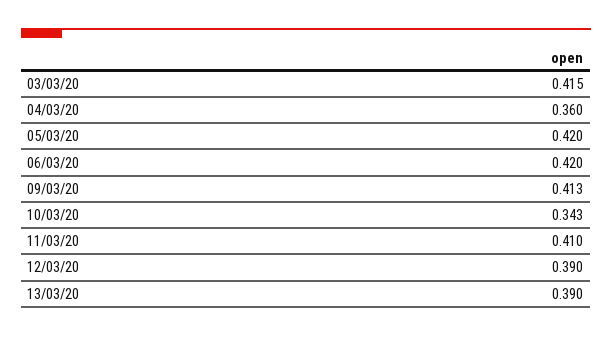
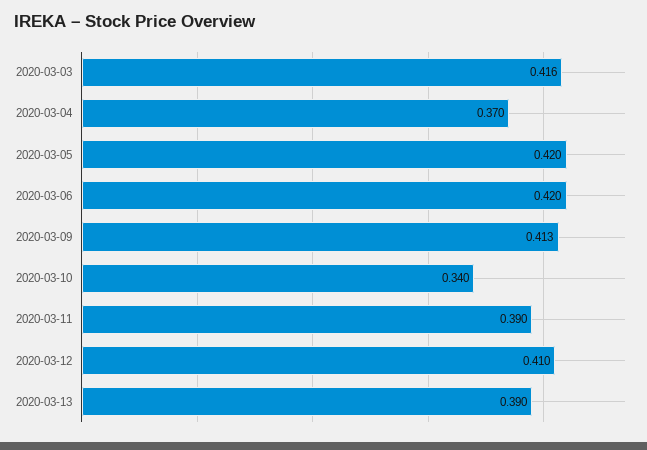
  {
-   "03/03/20": 0.415,
+   "03/03/20": 0.416,
-   "04/03/20": 0.36,
+   "04/03/20": 0.37,
    "05/03/20": 0.42,
    "06/03/20": 0.42,
    "09/03/20": 0.413,
-   "10/03/20": 0.343,
+   "10/03/20": 0.34,
-   "11/03/20": 0.41,
+   "11/03/20": 0.39,
-   "12/03/20": 0.39,
+   "12/03/20": 0.41,
    "13/03/20": 0.39
  }

